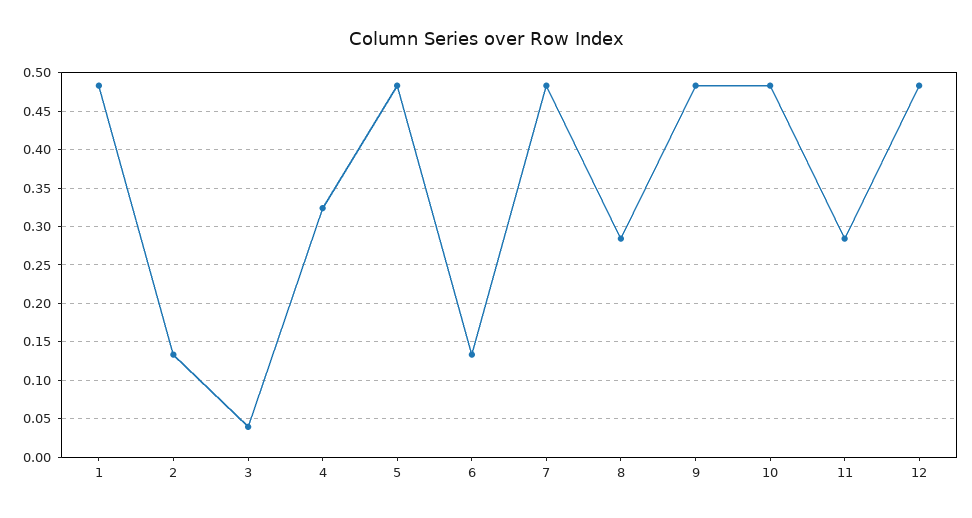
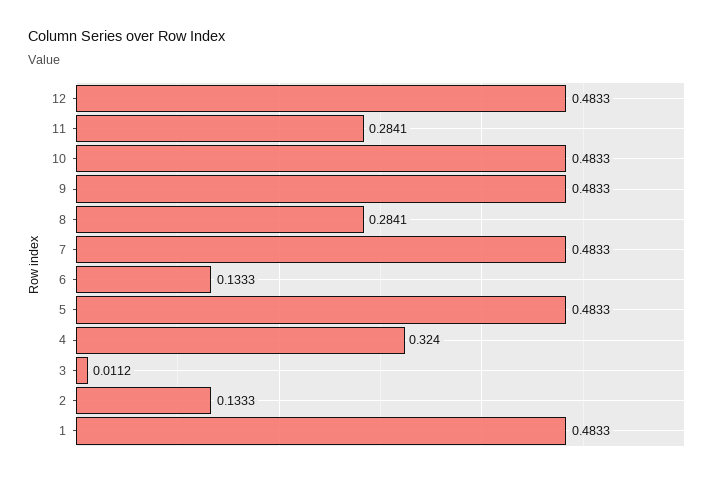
  {
    "1": 0.4833,
    "2": 0.1333,
-   "3": 0.04,
+   "3": 0.0112,
    "4": 0.324,
    "5": 0.4833,
    "6": 0.1333,
    "7": 0.4833,
    "8": 0.2841,
    "9": 0.4833,
    "10": 0.4833,
    "11": 0.2841,
    "12": 0.4833
  }

